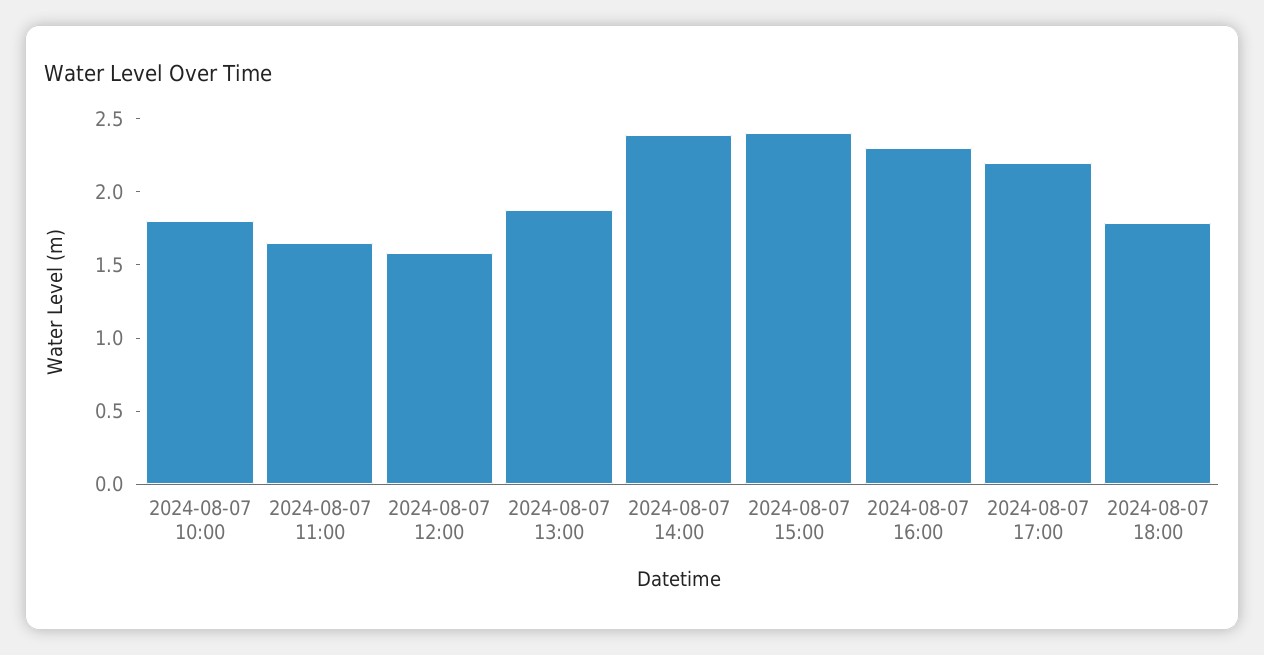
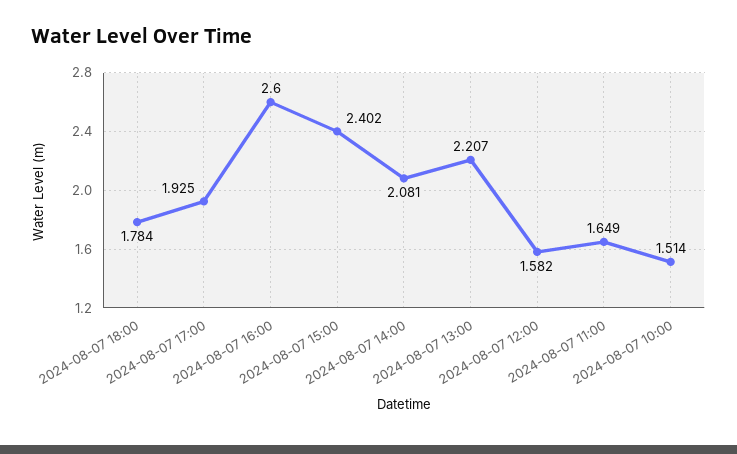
  {
-   "2024-08-07 10:00": 1.8,
+   "2024-08-07 10:00": 1.514,
    "2024-08-07 11:00": 1.649,
    "2024-08-07 12:00": 1.582,
-   "2024-08-07 13:00": 1.9,
+   "2024-08-07 13:00": 2.207,
-   "2024-08-07 14:00": 2.4,
+   "2024-08-07 14:00": 2.081,
    "2024-08-07 15:00": 2.402,
-   "2024-08-07 16:00": 2.3,
+   "2024-08-07 16:00": 2.6,
-   "2024-08-07 17:00": 2.2,
+   "2024-08-07 17:00": 1.925,
    "2024-08-07 18:00": 1.784
  }

